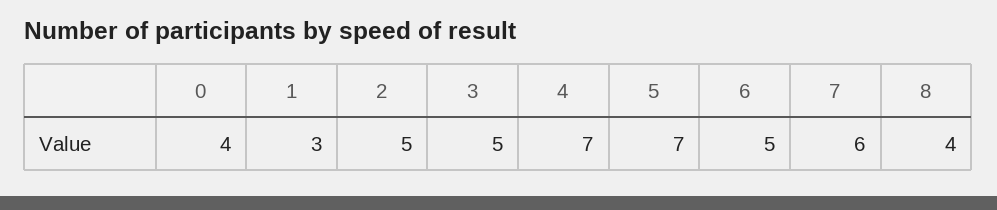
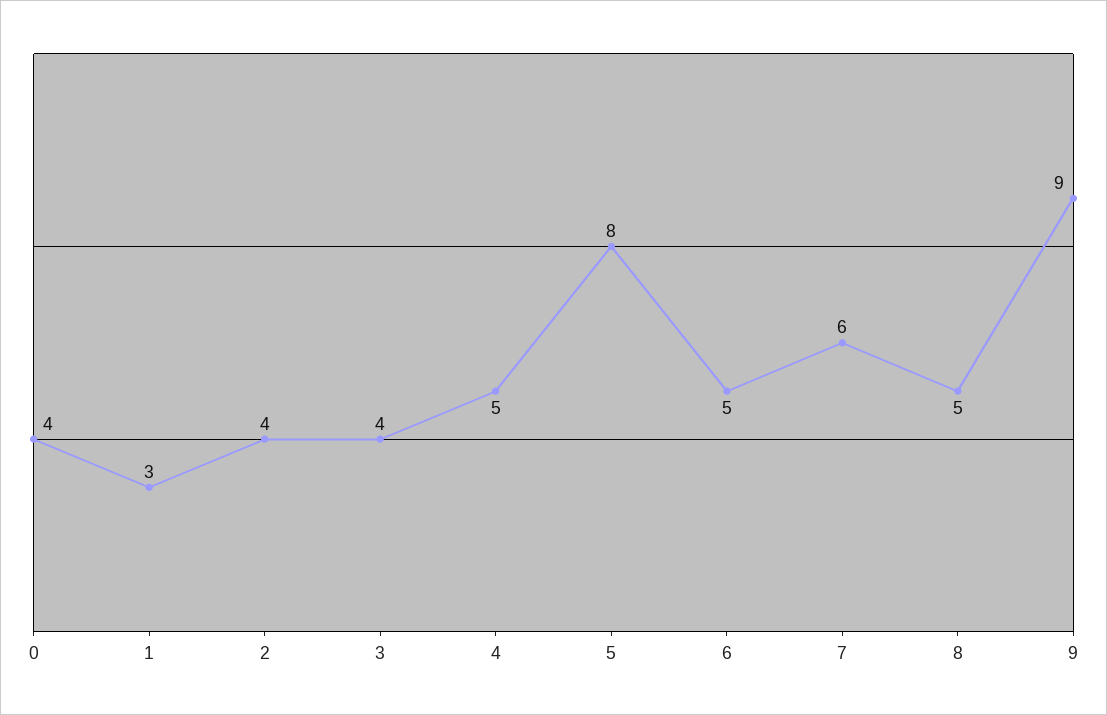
  {
    "0": 4,
    "1": 3,
-   "2": 5,
+   "2": 4,
-   "3": 5,
+   "3": 4,
-   "4": 7,
+   "4": 5,
-   "5": 7,
+   "5": 8,
    "6": 5,
    "7": 6,
-   "8": 4
+   "8": 5,
+   "9": 9
  }

